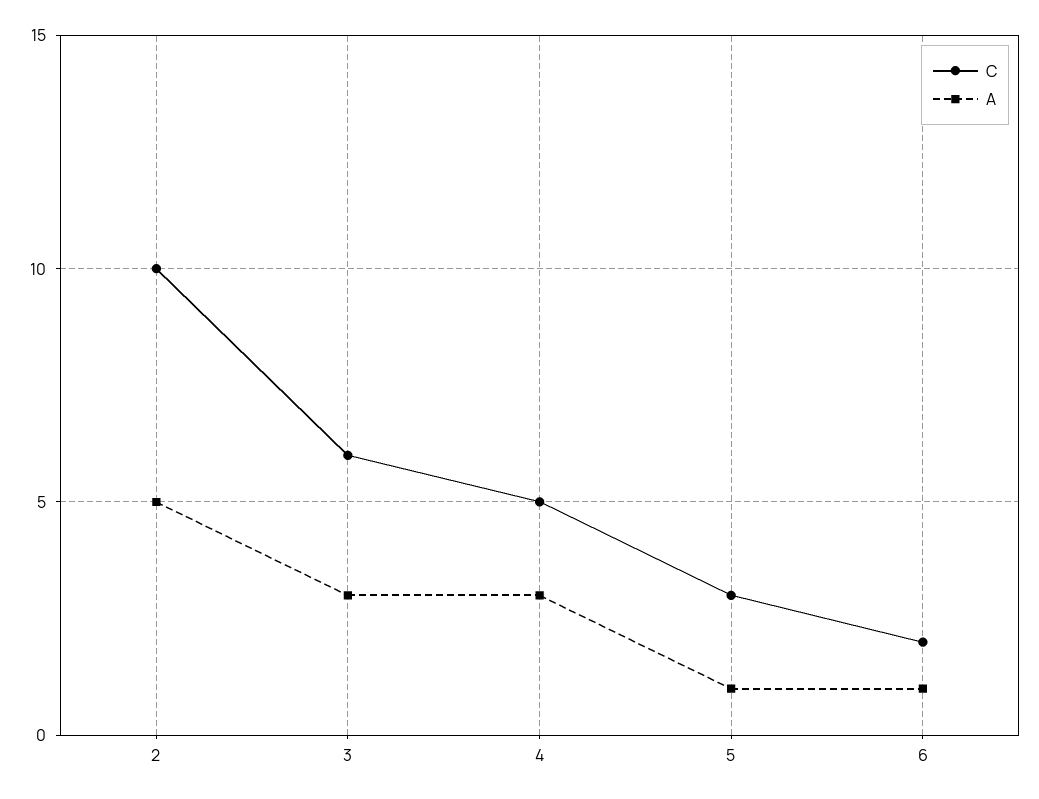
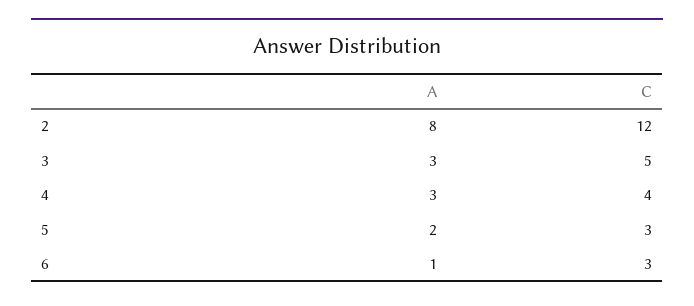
  {
    "C": {
-     "2": 10,
+     "2": 12,
-     "3": 6,
+     "3": 5,
-     "4": 5,
+     "4": 4,
      "5": 3,
-     "6": 2
+     "6": 3
    },
    "A": {
-     "2": 5,
+     "2": 8,
      "3": 3,
      "4": 3,
-     "5": 1,
+     "5": 2,
      "6": 1
    }
  }

